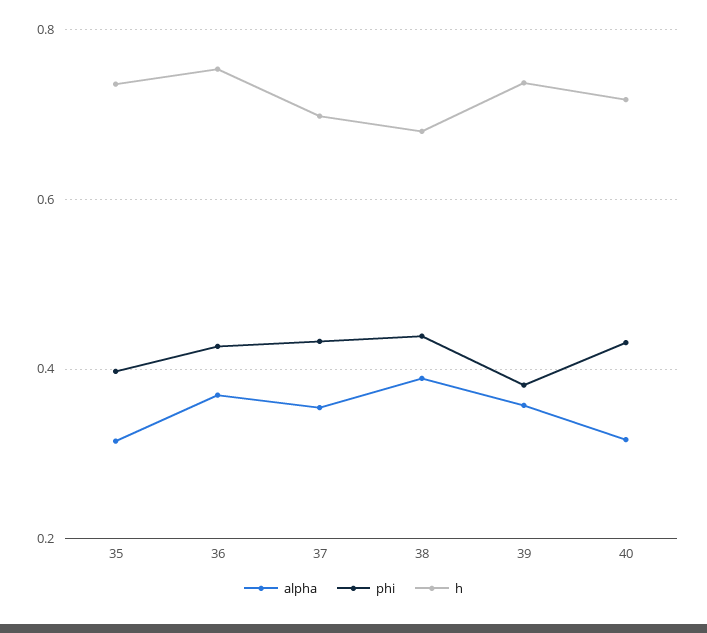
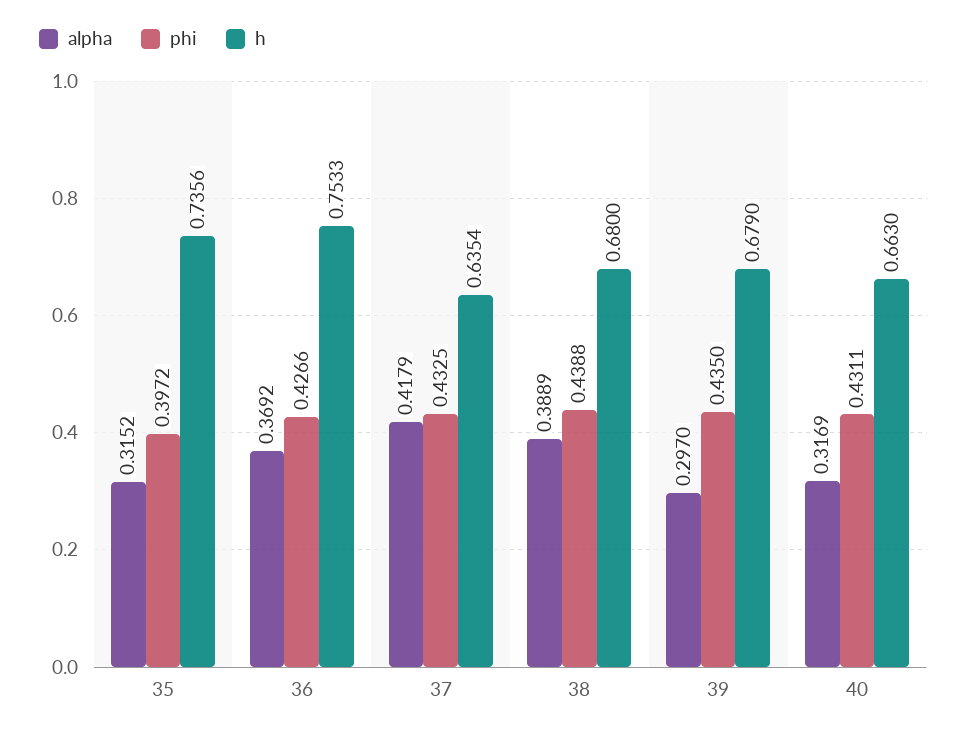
  {
    "alpha": {
      "35": 0.3152,
      "36": 0.3692,
-     "37": 0.36,
+     "37": 0.4179,
      "38": 0.3889,
-     "39": 0.36,
+     "39": 0.297,
      "40": 0.3169
    },
    "phi": {
      "35": 0.3972,
      "36": 0.4266,
      "37": 0.4325,
      "38": 0.4388,
-     "39": 0.38,
+     "39": 0.435,
      "40": 0.4311
    },
    "h": {
      "35": 0.7356,
      "36": 0.7533,
-     "37": 0.7,
+     "37": 0.6354,
      "38": 0.68,
-     "39": 0.74,
+     "39": 0.679,
-     "40": 0.72
+     "40": 0.663
    }
  }

